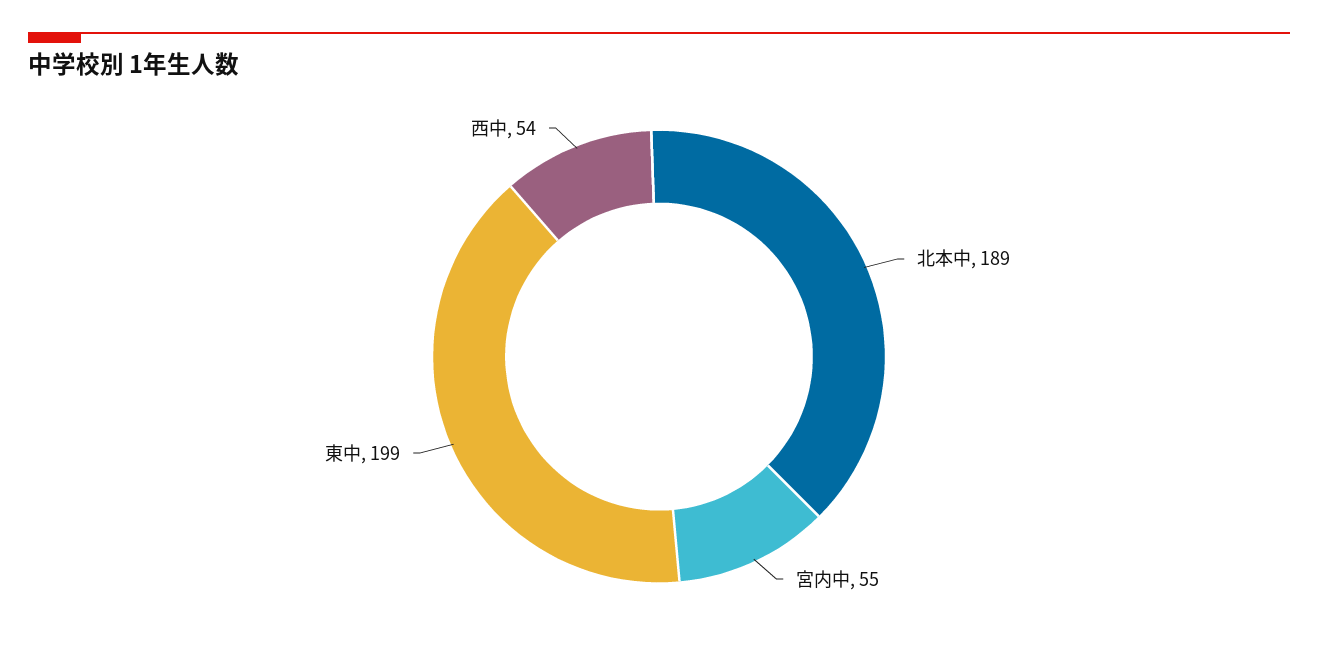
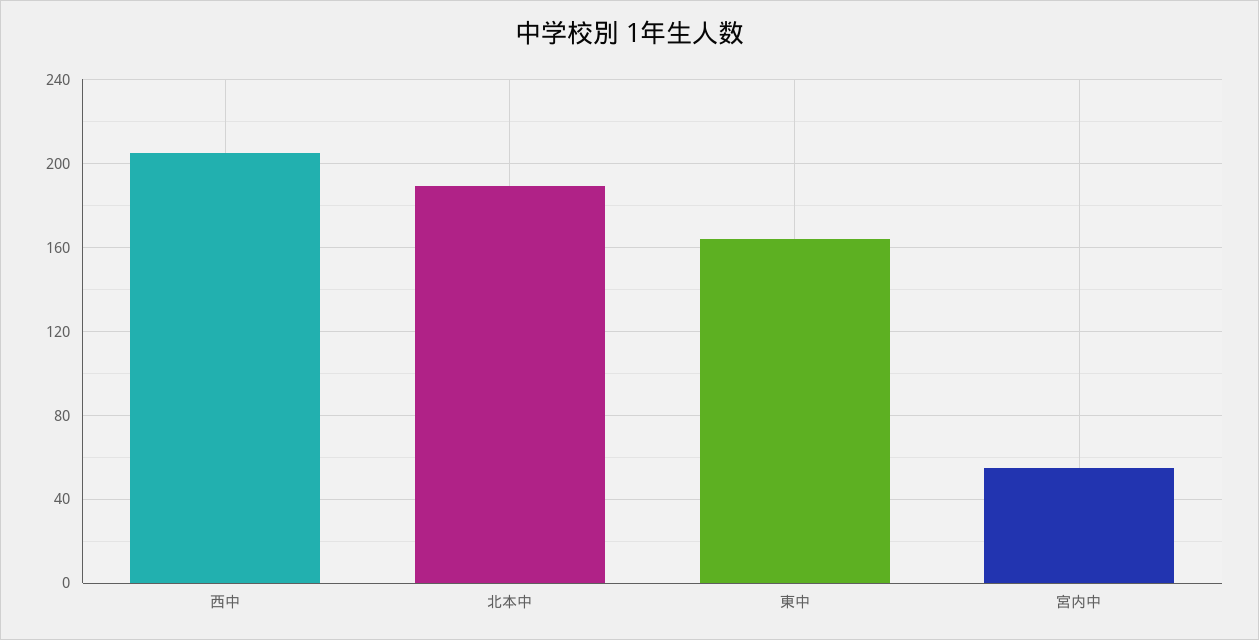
  {
    "北本中": 189,
    "宮内中": 55,
-   "東中": 199,
+   "東中": 165,
-   "西中": 54
+   "西中": 205
  }

